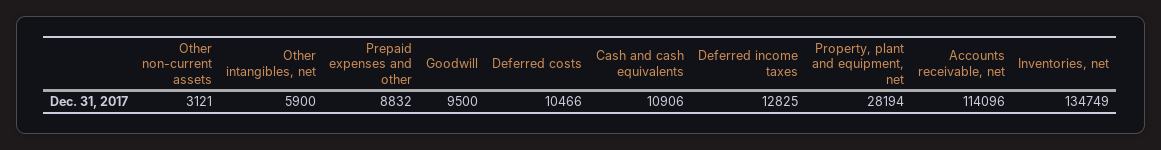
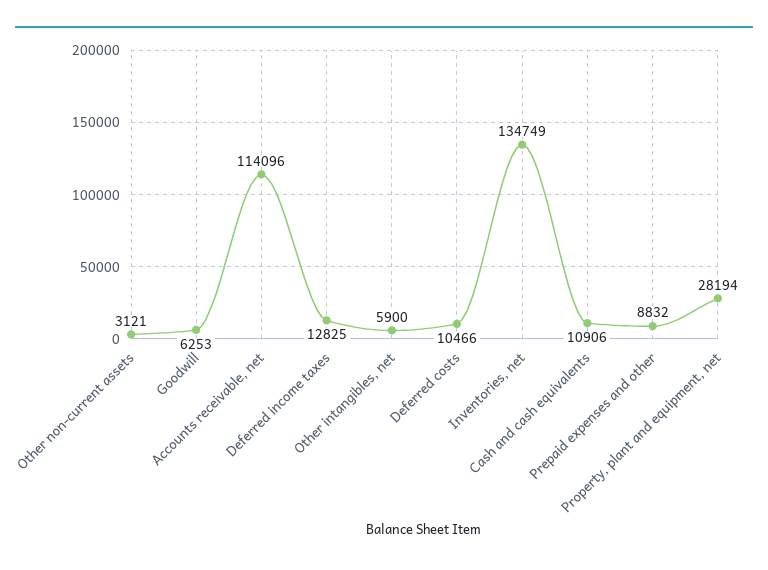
  {
    "Other non-current assets": 3121,
    "Other intangibles, net": 5900,
    "Prepaid expenses and other": 8832,
-   "Goodwill": 9500,
+   "Goodwill": 6253,
    "Deferred costs": 10466,
    "Cash and cash equivalents": 10906,
    "Deferred income taxes": 12825,
    "Property, plant and equipment, net": 28194,
    "Accounts receivable, net": 114096,
    "Inventories, net": 134749
  }

